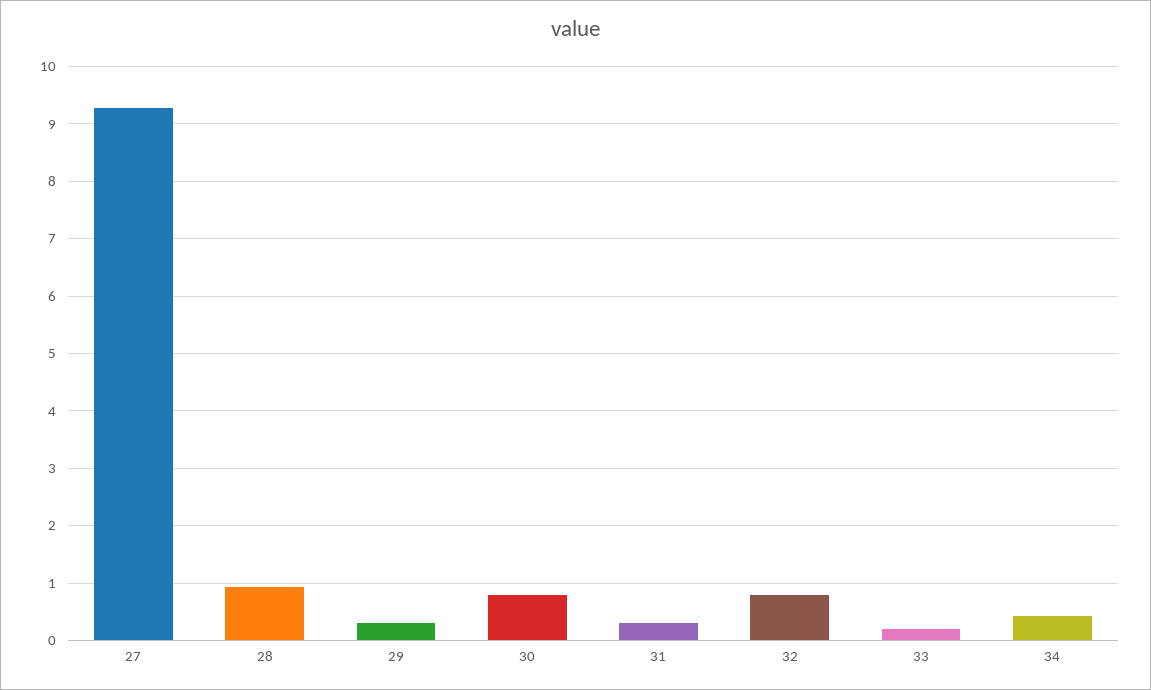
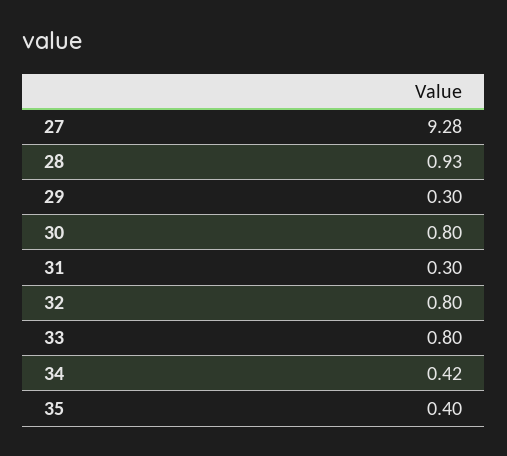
  {
    "27": 9.28,
    "28": 0.93,
    "29": 0.3,
    "30": 0.8,
    "31": 0.3,
    "32": 0.8,
-   "33": 0.2,
+   "33": 0.8,
-   "34": 0.42
+   "34": 0.42,
+   "35": 0.4
  }

